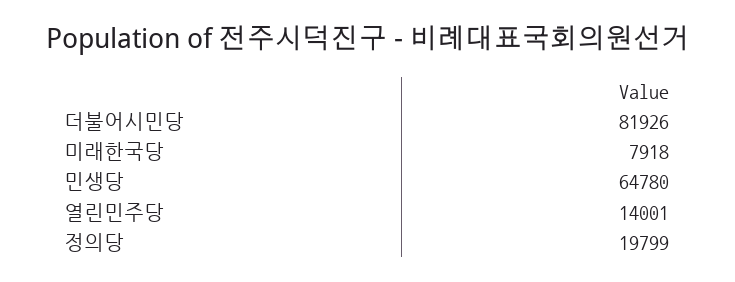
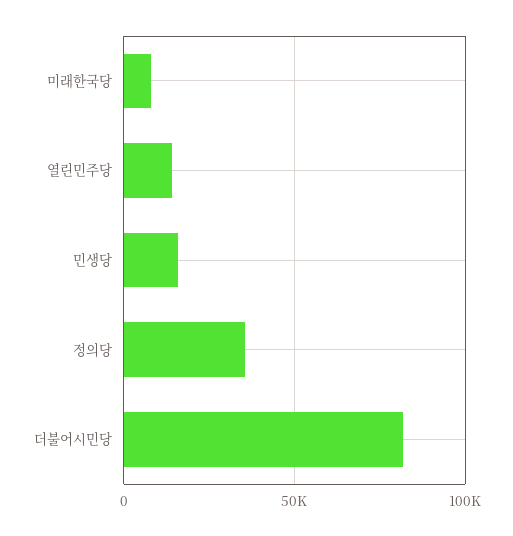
  {
    "더불어시민당": 81926,
    "미래한국당": 7918,
-   "민생당": 64780,
+   "민생당": 15000,
    "열린민주당": 14001,
-   "정의당": 19799
+   "정의당": 35000
  }

